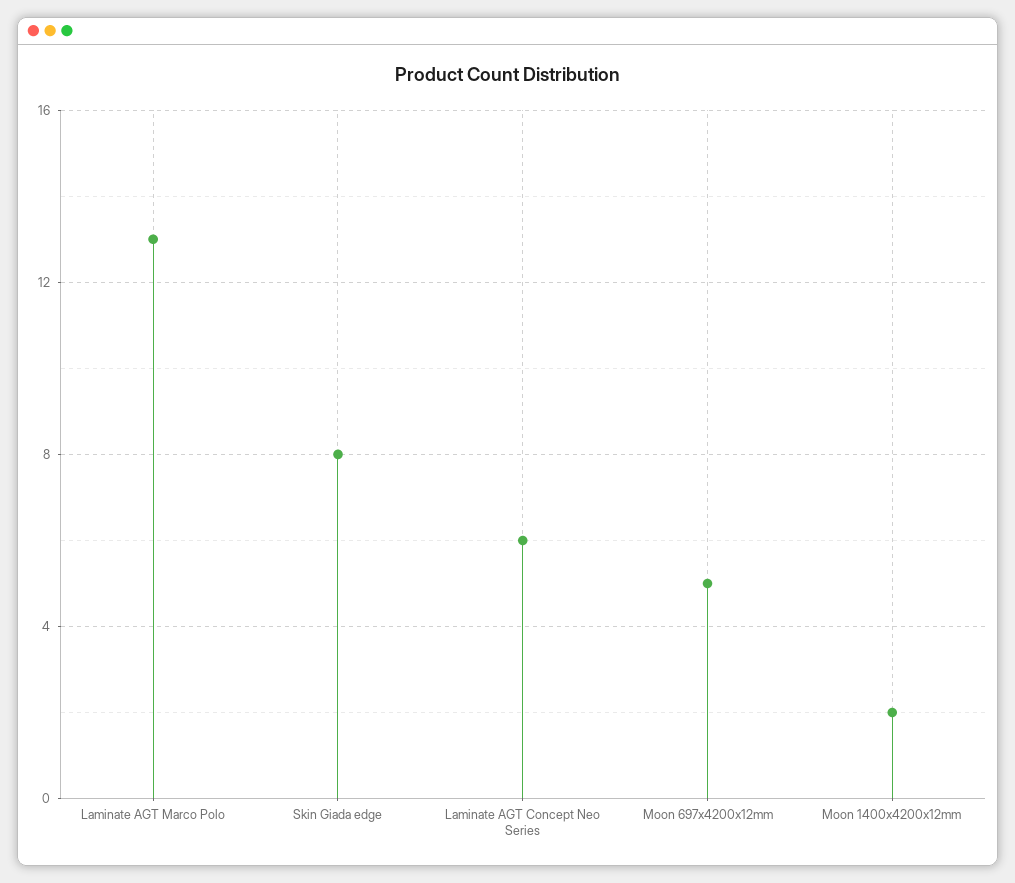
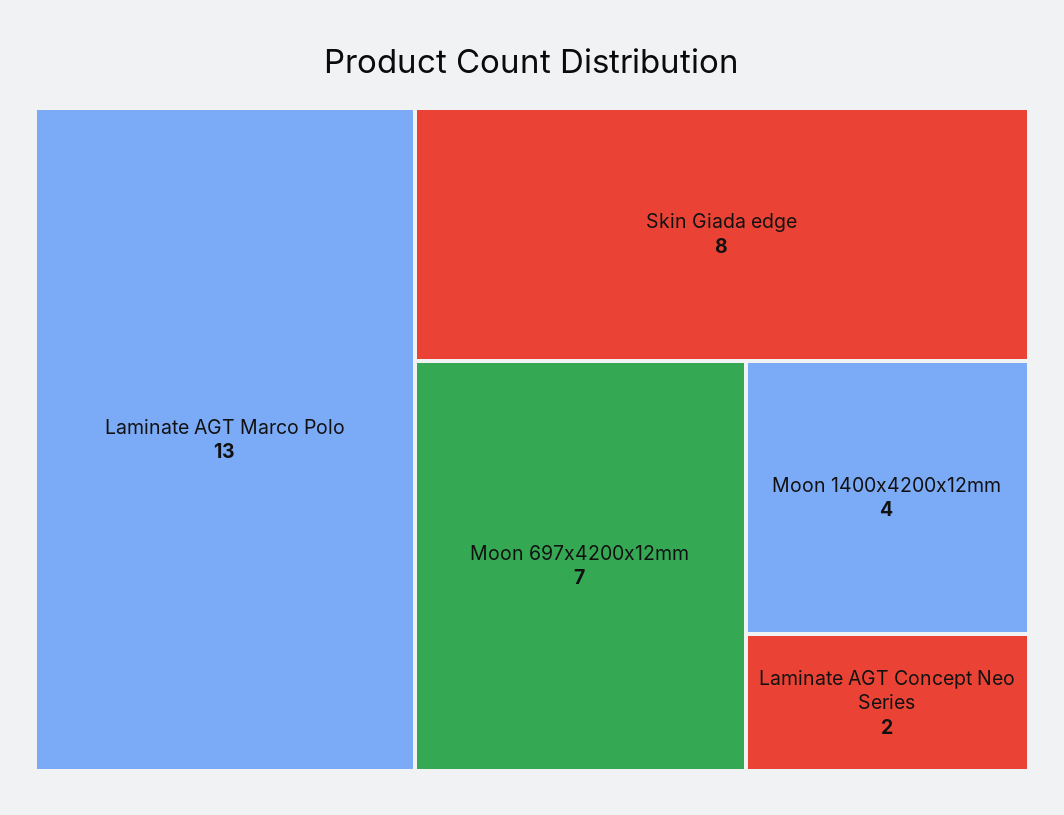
  {
    "Laminate AGT Marco Polo": 13,
    "Skin Giada edge": 8,
-   "Laminate AGT Concept Neo Series": 6,
+   "Laminate AGT Concept Neo Series": 2,
-   "Moon 697x4200x12mm": 5,
+   "Moon 697x4200x12mm": 7,
-   "Moon 1400x4200x12mm": 2
+   "Moon 1400x4200x12mm": 4
  }

